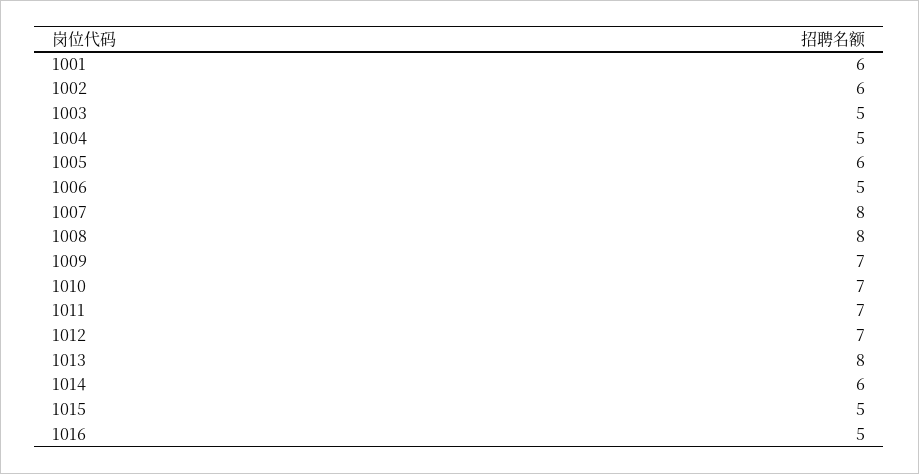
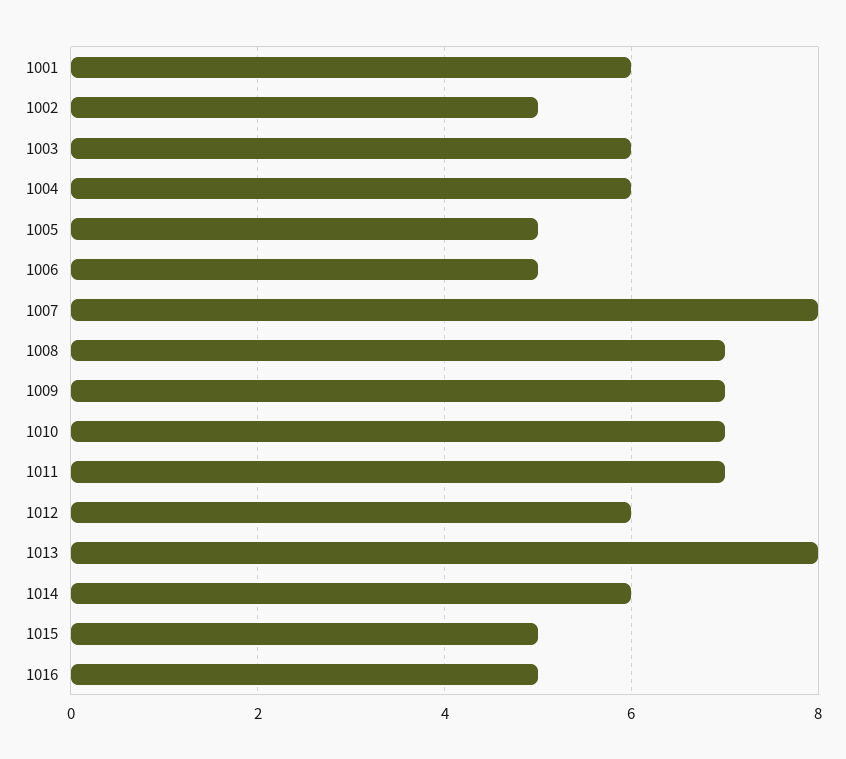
  {
    "1001": 6,
-   "1002": 6,
+   "1002": 5,
-   "1003": 5,
+   "1003": 6,
-   "1004": 5,
+   "1004": 6,
-   "1005": 6,
+   "1005": 5,
    "1006": 5,
    "1007": 8,
-   "1008": 8,
+   "1008": 7,
    "1009": 7,
    "1010": 7,
    "1011": 7,
-   "1012": 7,
+   "1012": 6,
    "1013": 8,
    "1014": 6,
    "1015": 5,
    "1016": 5
  }

